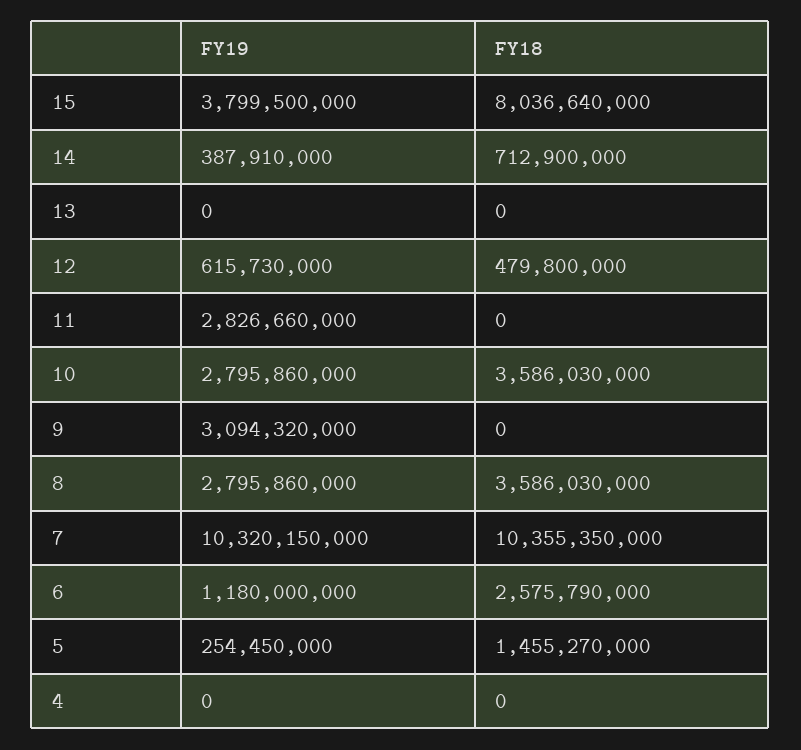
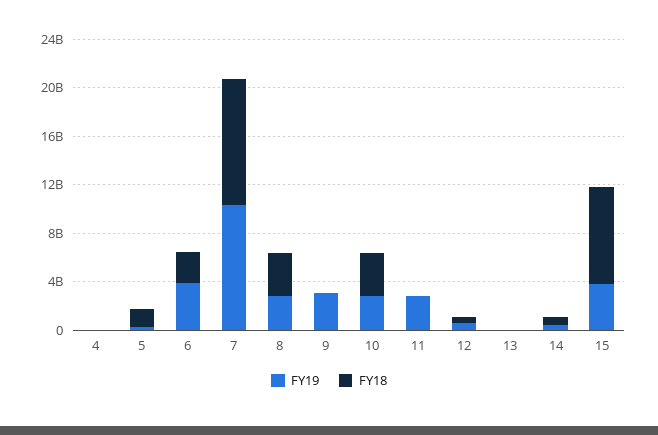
  {
    "FY19": {
      "15": 3799500000,
      "14": 387910000,
      "13": 0,
      "12": 615730000,
      "11": 2826660000,
      "10": 2795860000,
      "9": 3094320000,
      "8": 2795860000,
      "7": 10320150000,
-     "6": 1180000000,
+     "6": 4000000000,
      "5": 254450000,
      "4": 0
    },
    "FY18": {
      "15": 8036640000,
      "14": 712900000,
      "13": 0,
      "12": 479800000,
      "11": 0,
      "10": 3586030000,
      "9": 0,
      "8": 3586030000,
      "7": 10355350000,
      "6": 2575790000,
      "5": 1455270000,
      "4": 0
    }
  }

